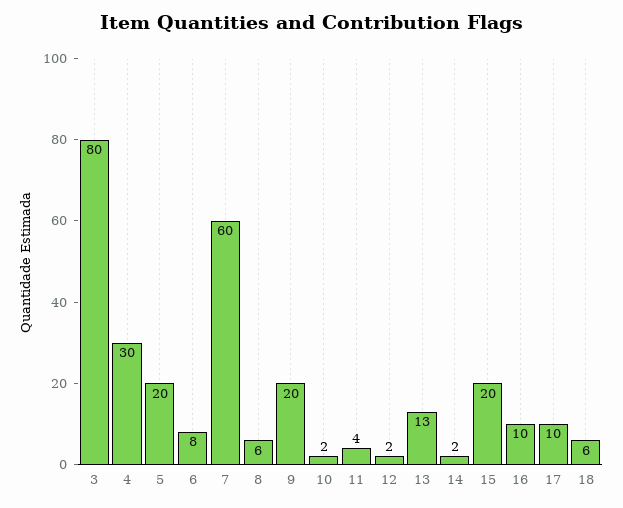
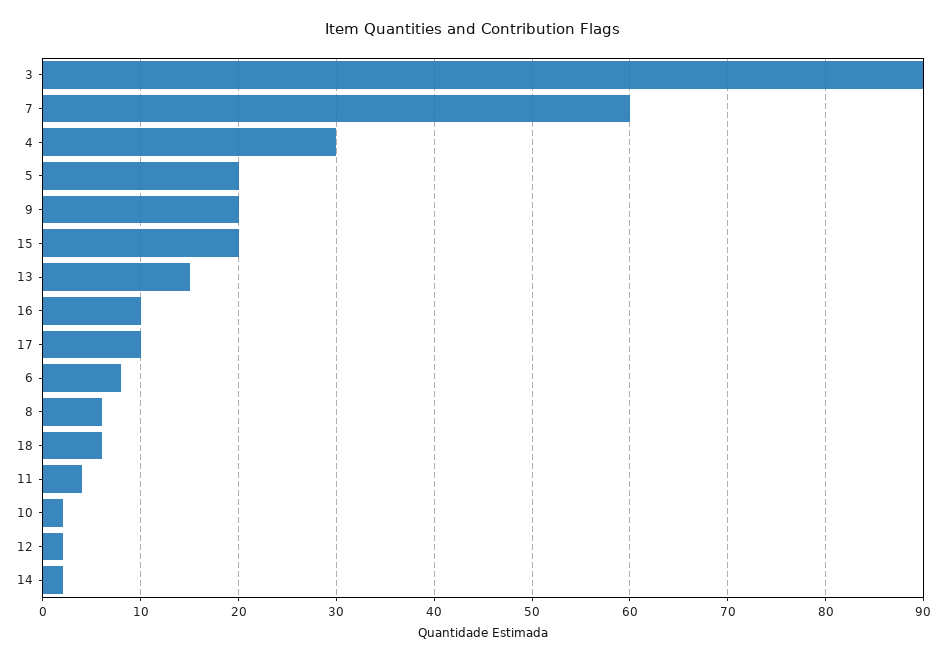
  {
-   "3": 80,
+   "3": 90,
    "4": 30,
    "5": 20,
    "6": 8,
    "7": 60,
    "8": 6,
    "9": 20,
    "10": 2,
    "11": 4,
    "12": 2,
-   "13": 13,
+   "13": 15,
    "14": 2,
    "15": 20,
    "16": 10,
    "17": 10,
    "18": 6
  }

